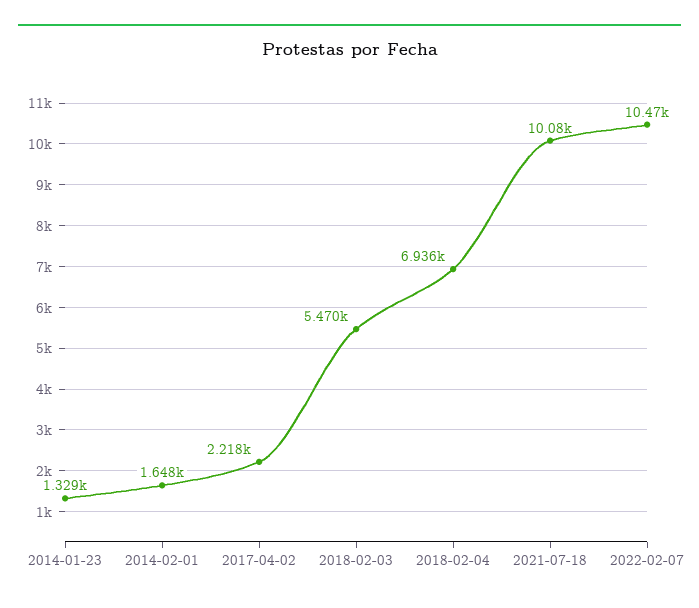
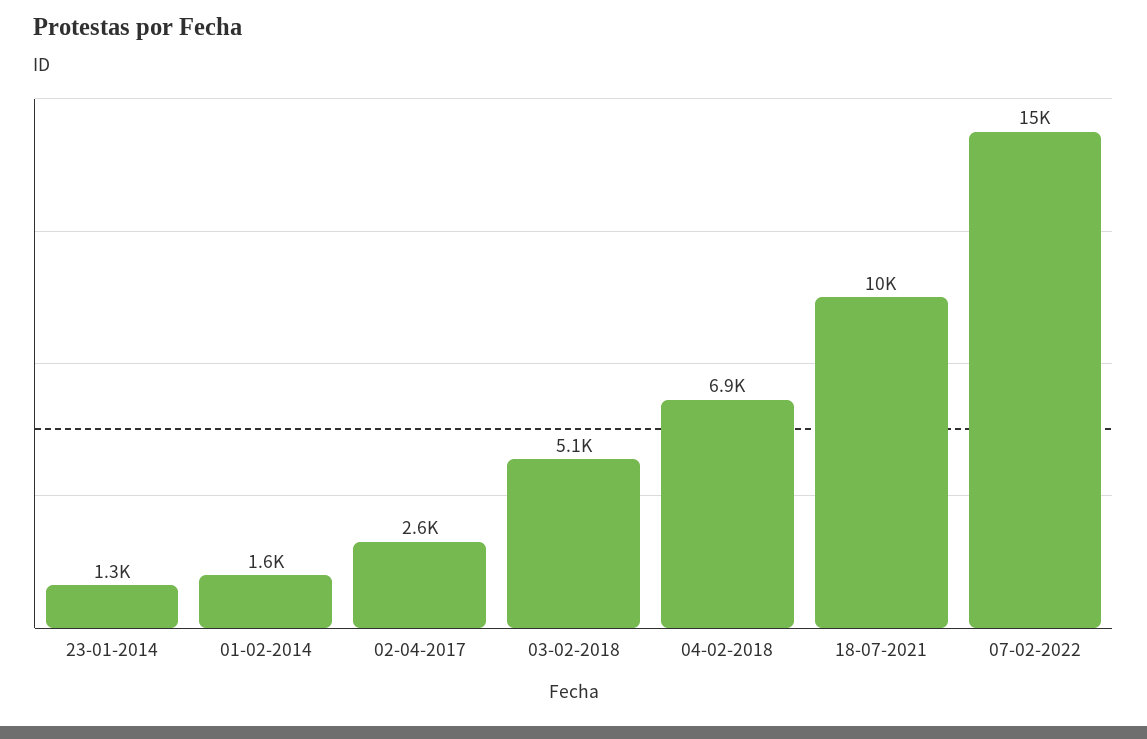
  {
    "2014-01-23": 1329,
    "2014-02-01": 1648,
-   "2017-04-02": 2218,
+   "2017-04-02": 2600,
-   "2018-02-03": 5470,
+   "2018-02-03": 5100,
    "2018-02-04": 6936,
    "2021-07-18": 10080,
-   "2022-02-07": 10470
+   "2022-02-07": 15000
  }

